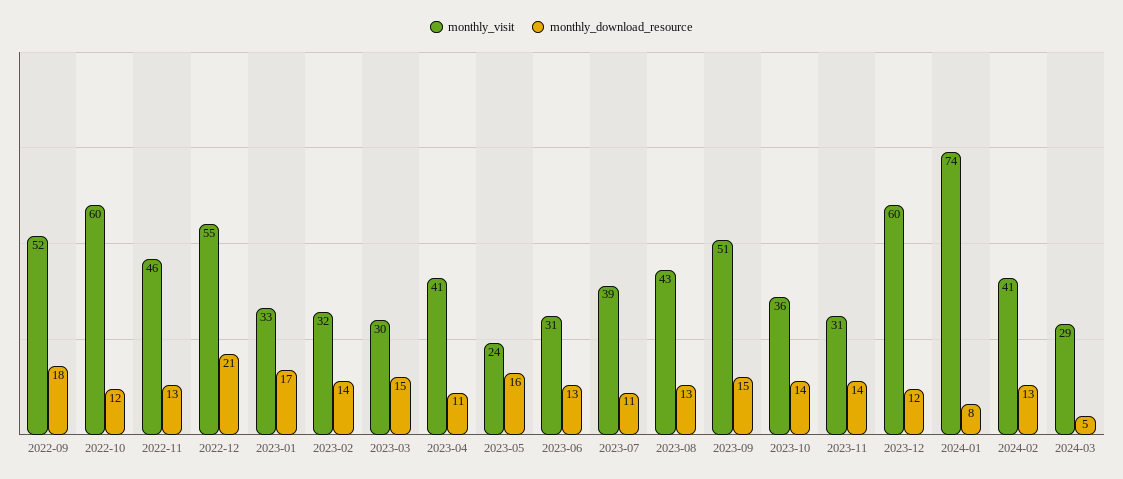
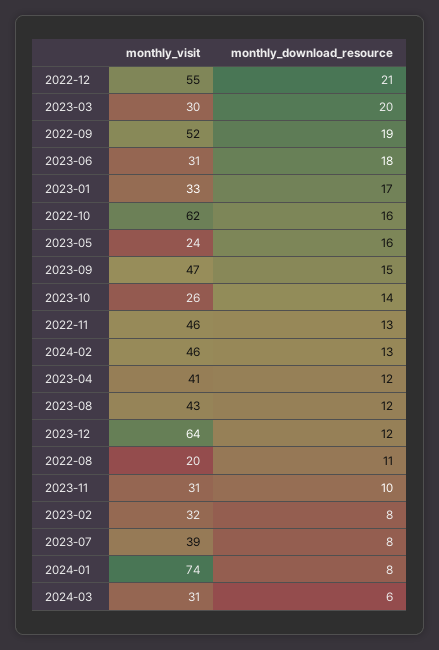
  {
    "monthly_visit": {
      "2022-09": 52,
-     "2022-10": 60,
+     "2022-10": 62,
      "2022-11": 46,
      "2022-12": 55,
      "2023-01": 33,
      "2023-02": 32,
      "2023-03": 30,
      "2023-04": 41,
      "2023-05": 24,
      "2023-06": 31,
      "2023-07": 39,
      "2023-08": 43,
-     "2023-09": 51,
+     "2023-09": 47,
-     "2023-10": 36,
+     "2023-10": 26,
      "2023-11": 31,
-     "2023-12": 60,
+     "2023-12": 64,
      "2024-01": 74,
-     "2024-02": 41,
+     "2024-02": 46,
-     "2024-03": 29
+     "2024-03": 31,
+     "2022-08": 20
    },
    "monthly_download_resource": {
-     "2022-09": 18,
+     "2022-09": 19,
-     "2022-10": 12,
+     "2022-10": 16,
      "2022-11": 13,
      "2022-12": 21,
      "2023-01": 17,
-     "2023-02": 14,
+     "2023-02": 8,
-     "2023-03": 15,
+     "2023-03": 20,
-     "2023-04": 11,
+     "2023-04": 12,
      "2023-05": 16,
-     "2023-06": 13,
+     "2023-06": 18,
-     "2023-07": 11,
+     "2023-07": 8,
-     "2023-08": 13,
+     "2023-08": 12,
      "2023-09": 15,
      "2023-10": 14,
-     "2023-11": 14,
+     "2023-11": 10,
      "2023-12": 12,
      "2024-01": 8,
      "2024-02": 13,
-     "2024-03": 5
+     "2024-03": 6,
+     "2022-08": 11
    }
  }

